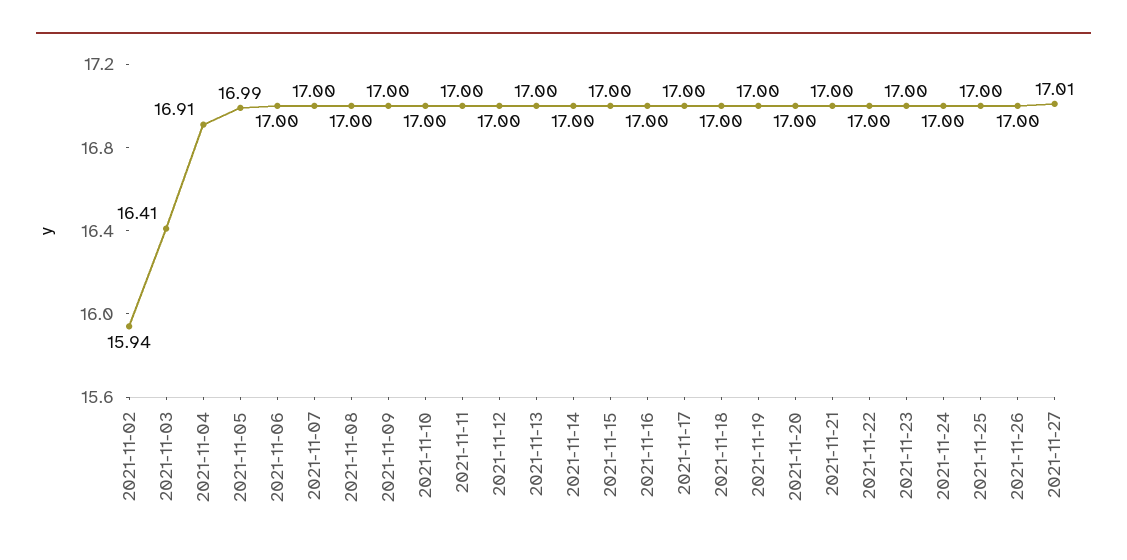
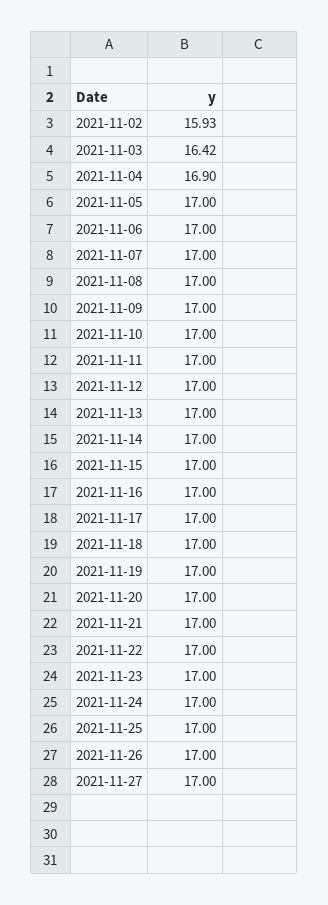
  {
-   "2021-11-02": 15.94,
+   "2021-11-02": 15.93,
-   "2021-11-03": 16.41,
+   "2021-11-03": 16.42,
-   "2021-11-04": 16.91,
+   "2021-11-04": 16.9,
-   "2021-11-05": 16.99,
+   "2021-11-05": 17,
    "2021-11-06": 17,
    "2021-11-07": 17,
    "2021-11-08": 17,
    "2021-11-09": 17,
    "2021-11-10": 17,
    "2021-11-11": 17,
    "2021-11-12": 17,
    "2021-11-13": 17,
    "2021-11-14": 17,
    "2021-11-15": 17,
    "2021-11-16": 17,
    "2021-11-17": 17,
    "2021-11-18": 17,
    "2021-11-19": 17,
    "2021-11-20": 17,
    "2021-11-21": 17,
    "2021-11-22": 17,
    "2021-11-23": 17,
    "2021-11-24": 17,
    "2021-11-25": 17,
    "2021-11-26": 17,
-   "2021-11-27": 17.01
+   "2021-11-27": 17
  }

